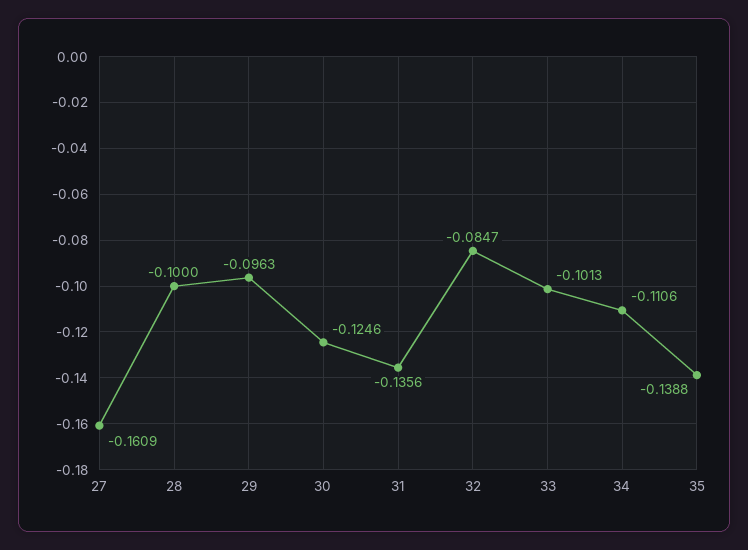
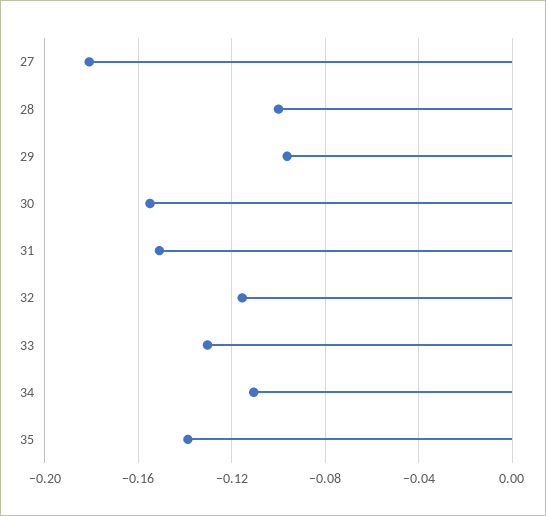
  {
-   "27": -0.1609,
+   "27": -0.18,
    "28": -0.1,
    "29": -0.0963,
-   "30": -0.1246,
+   "30": -0.155,
-   "31": -0.1356,
+   "31": -0.15,
-   "32": -0.0847,
+   "32": -0.115,
-   "33": -0.1013,
+   "33": -0.13,
    "34": -0.1106,
    "35": -0.1388
  }

